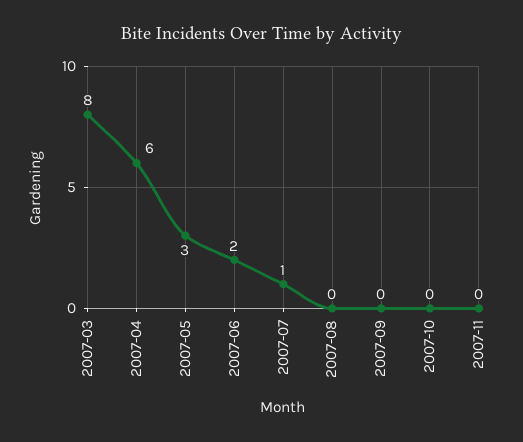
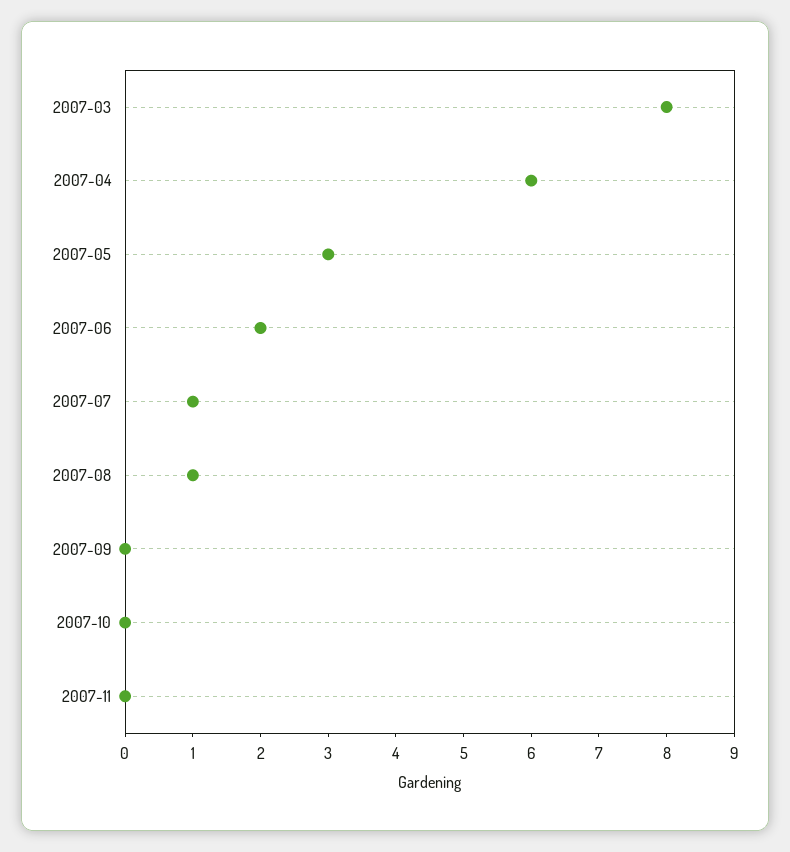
  {
    "2007-03": 8,
    "2007-04": 6,
    "2007-05": 3,
    "2007-06": 2,
    "2007-07": 1,
-   "2007-08": 0,
+   "2007-08": 1,
    "2007-09": 0,
    "2007-10": 0,
    "2007-11": 0
  }

